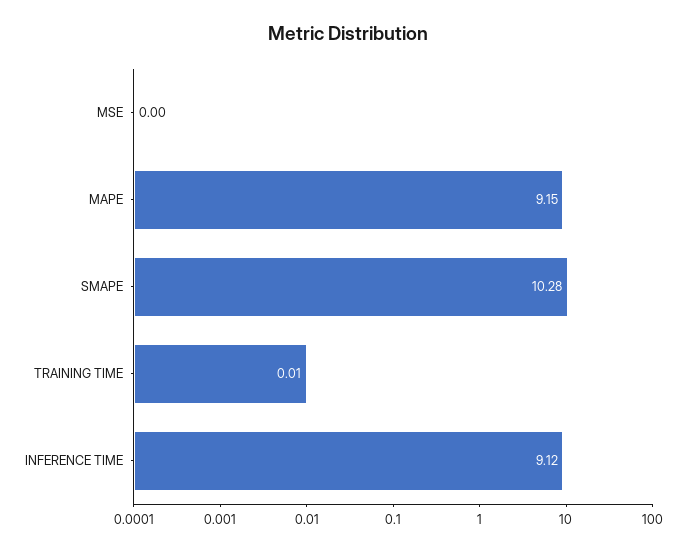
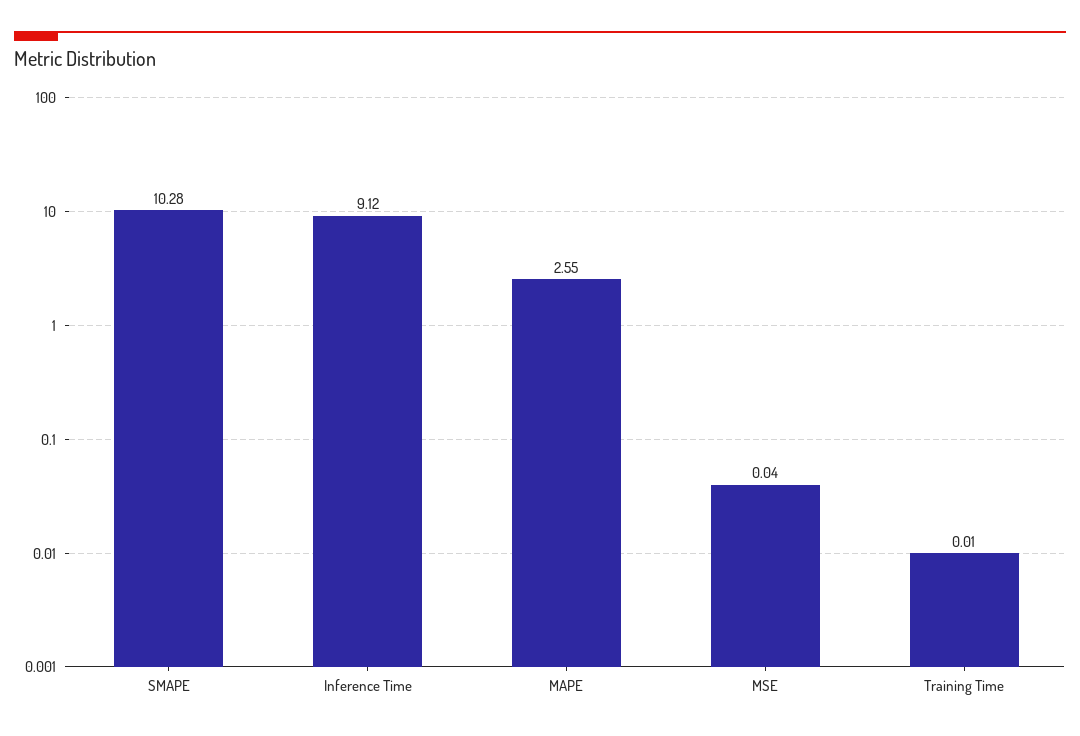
  {
-   "MSE": 0,
+   "MSE": 0.04,
-   "MAPE": 9.15,
+   "MAPE": 2.55,
    "SMAPE": 10.28,
    "TRAINING TIME": 0.01,
    "INFERENCE TIME": 9.12
  }

